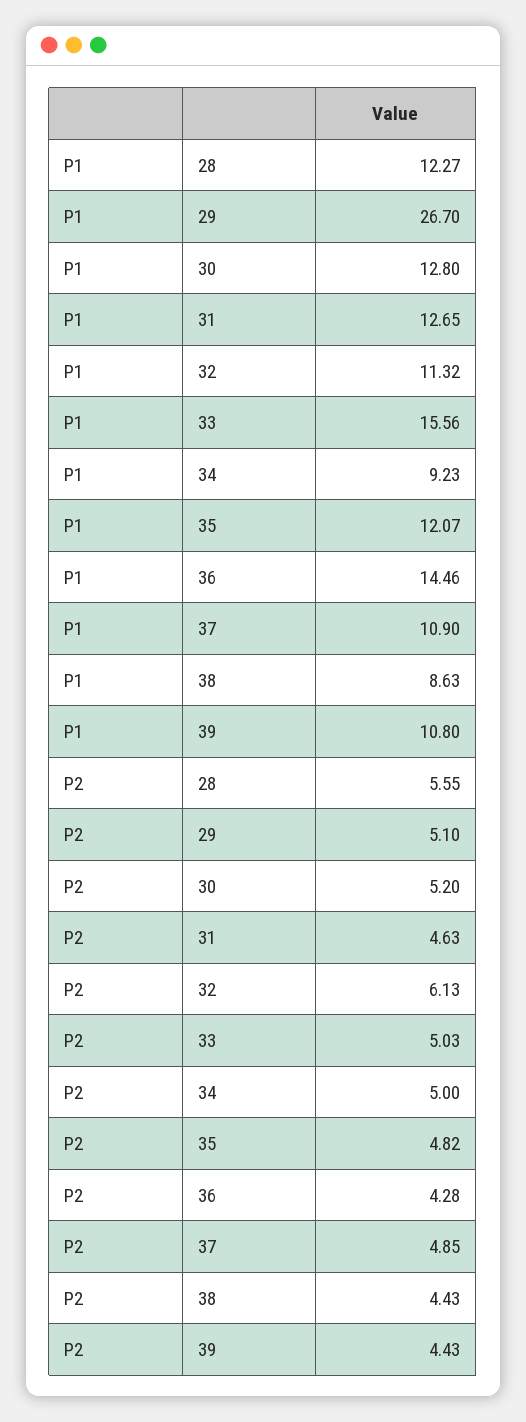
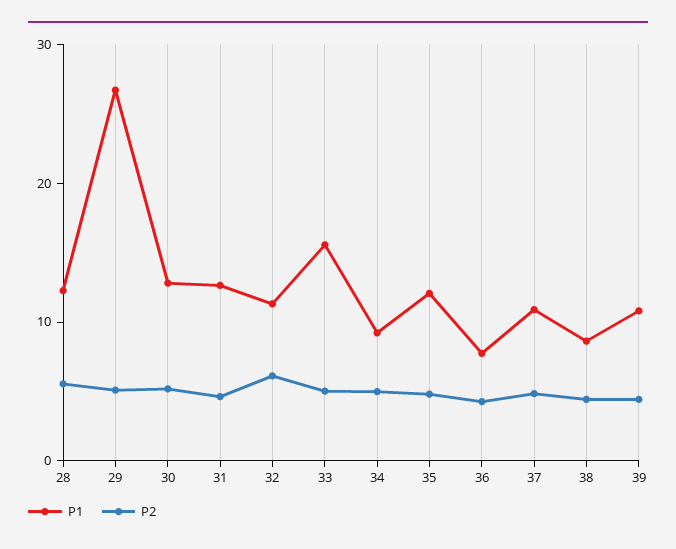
  {
    "P1": {
      "28": 12.27,
      "29": 26.7,
      "30": 12.8,
      "31": 12.65,
      "32": 11.32,
      "33": 15.56,
      "34": 9.23,
      "35": 12.07,
-     "36": 14.46,
+     "36": 8,
      "37": 10.9,
      "38": 8.63,
      "39": 10.8
    },
    "P2": {
      "28": 5.55,
      "29": 5.1,
      "30": 5.2,
      "31": 4.63,
      "32": 6.13,
      "33": 5.03,
      "34": 5,
      "35": 4.82,
      "36": 4.28,
      "37": 4.85,
      "38": 4.43,
      "39": 4.43
    }
  }

